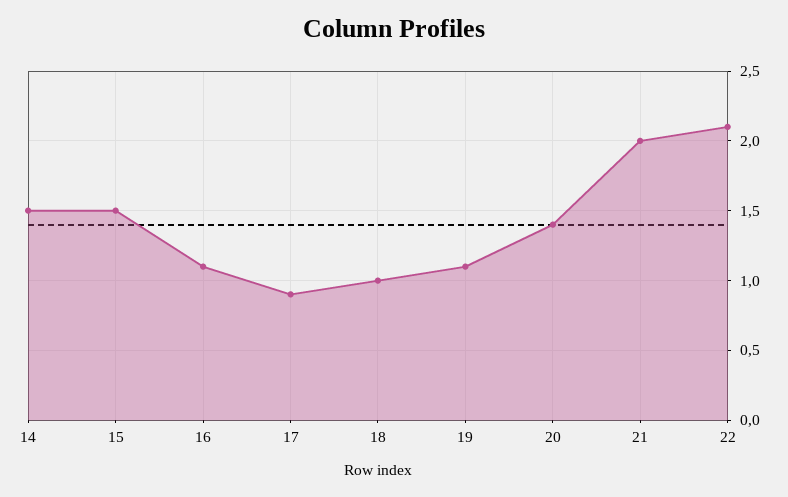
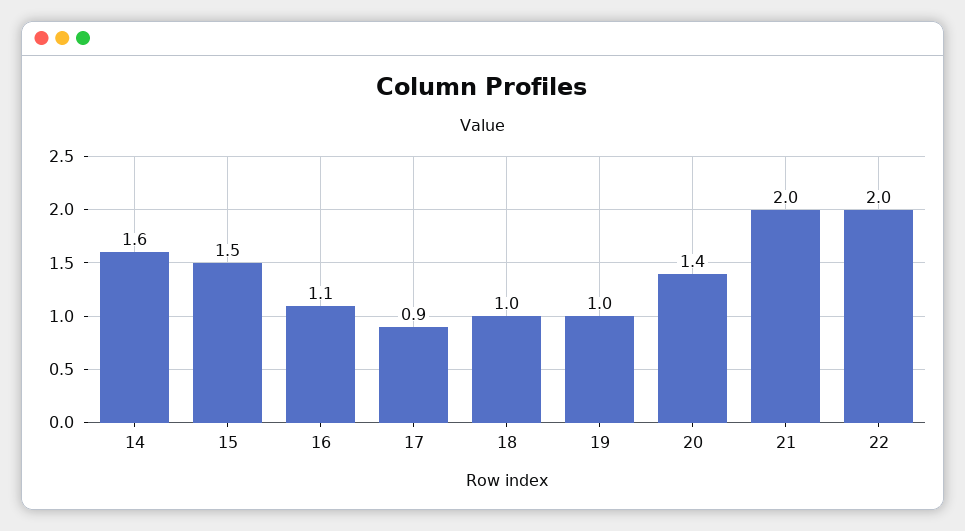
  {
-   "14": 1.5,
+   "14": 1.6,
    "15": 1.5,
    "16": 1.1,
    "17": 0.9,
    "18": 1,
-   "19": 1.1,
+   "19": 1,
    "20": 1.4,
    "21": 2,
-   "22": 2.1
+   "22": 2
  }

